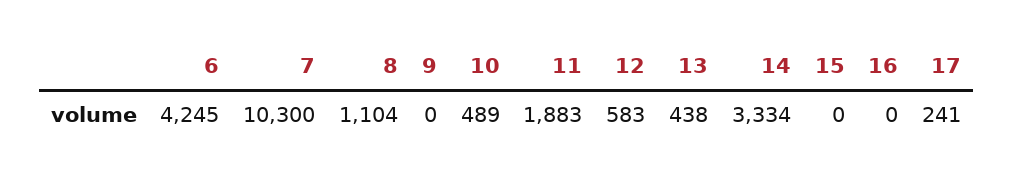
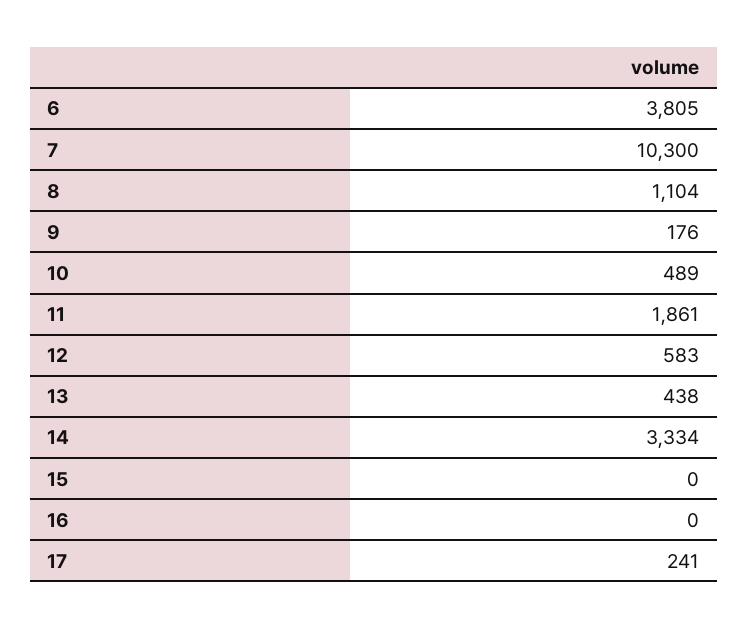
  {
-   "6": 4245,
+   "6": 3805,
    "7": 10300,
    "8": 1104,
-   "9": 0,
+   "9": 176,
    "10": 489,
-   "11": 1883,
+   "11": 1861,
    "12": 583,
    "13": 438,
    "14": 3334,
    "15": 0,
    "16": 0,
    "17": 241
  }

